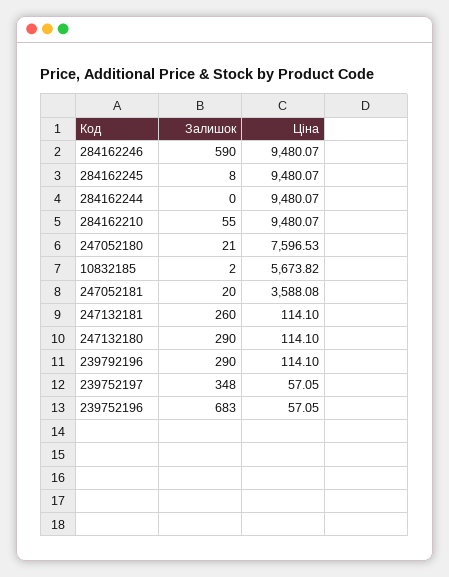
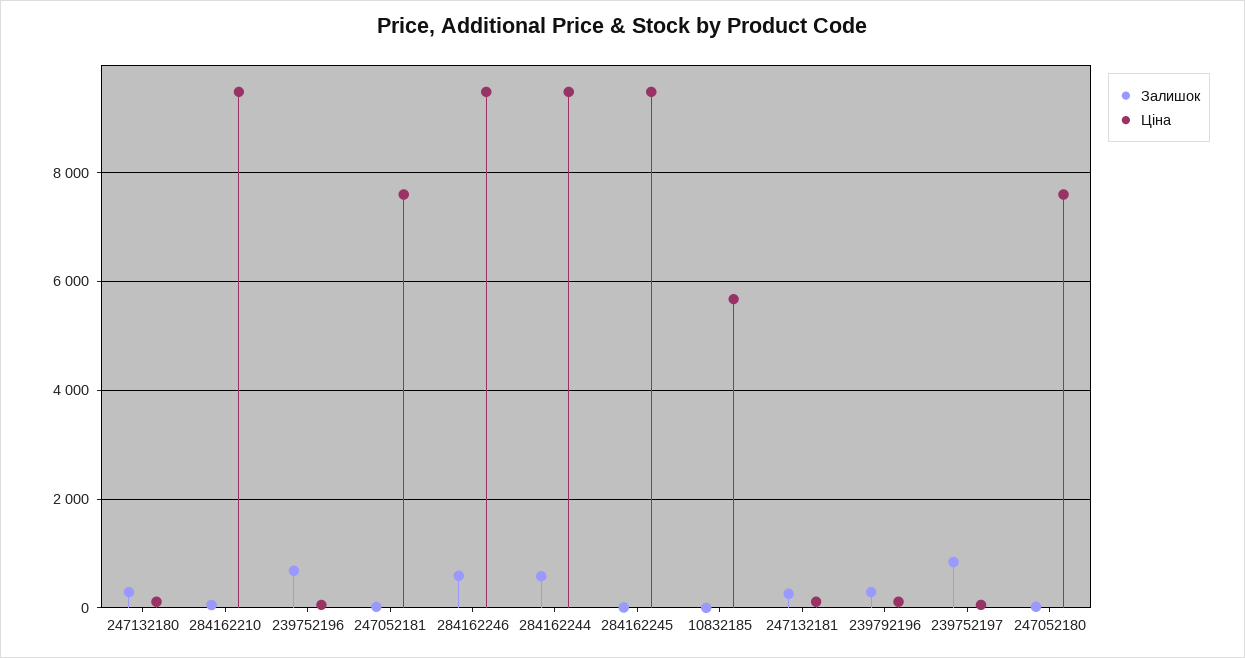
  {
    "Залишок": {
      "284162246": 590,
      "284162245": 8,
-     "284162244": 0,
+     "284162244": 600,
      "284162210": 55,
      "247052180": 21,
      "10832185": 2,
      "247052181": 20,
      "247132181": 260,
      "247132180": 290,
      "239792196": 290,
-     "239752197": 348,
+     "239752197": 800,
      "239752196": 683
    },
    "Ціна": {
      "284162246": 9480.07,
      "284162245": 9480.07,
      "284162244": 9480.07,
      "284162210": 9480.07,
      "247052180": 7596.53,
      "10832185": 5673.82,
-     "247052181": 3588.08,
+     "247052181": 7600,
      "247132181": 114.1,
      "247132180": 114.1,
      "239792196": 114.1,
      "239752197": 57.05,
      "239752196": 57.05
    }
  }

